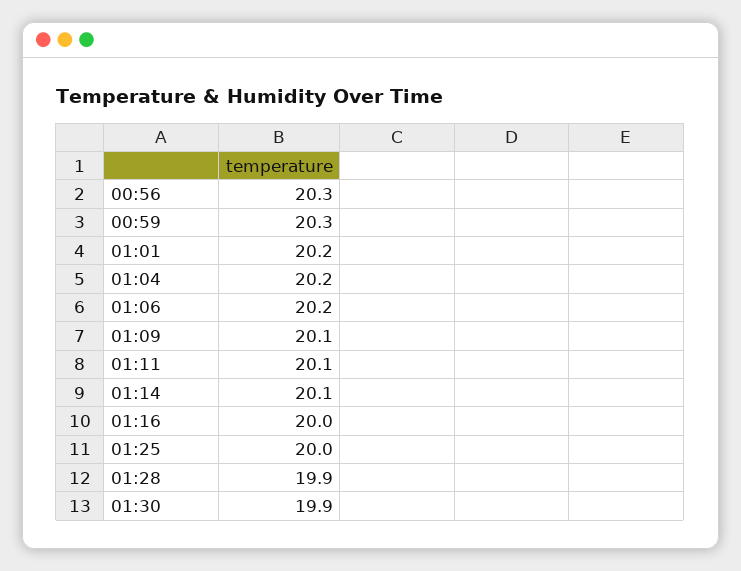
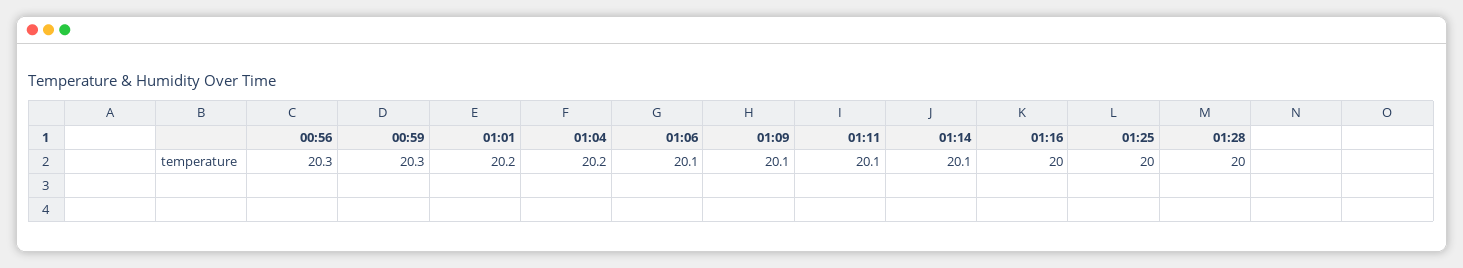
  {
    "00:56": 20.3,
    "00:59": 20.3,
    "01:01": 20.2,
    "01:04": 20.2,
-   "01:06": 20.2,
+   "01:06": 20.1,
    "01:09": 20.1,
    "01:11": 20.1,
    "01:14": 20.1,
    "01:16": 20,
    "01:25": 20,
-   "01:28": 19.9,
+   "01:28": 20
-   "01:30": 19.9
  }

